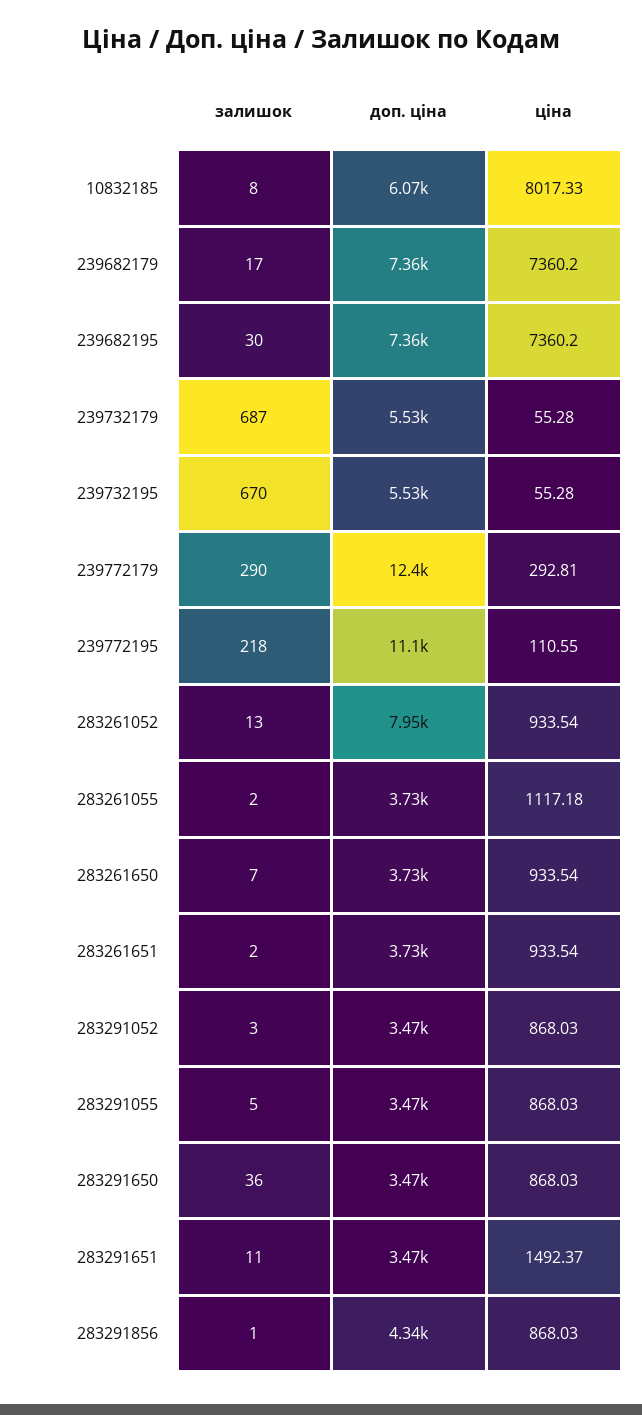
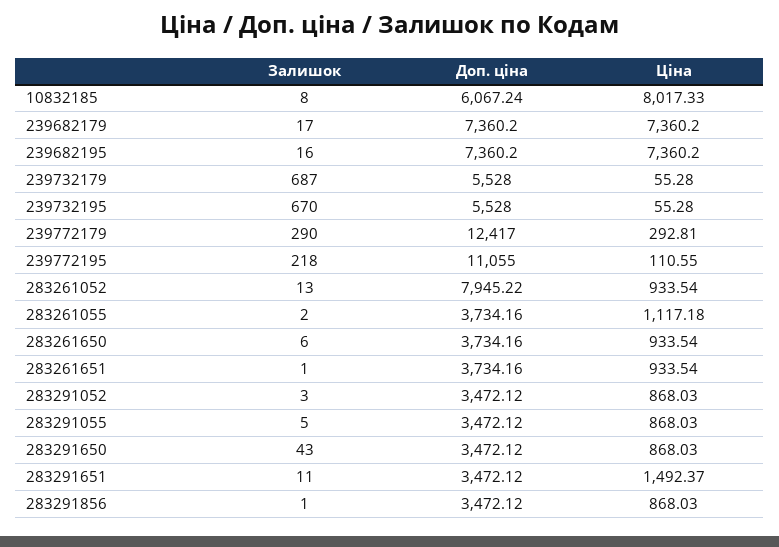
  {
    "залишок": {
      "10832185": 8,
      "239682179": 17,
-     "239682195": 30,
+     "239682195": 16,
      "239732179": 687,
      "239732195": 670,
      "239772179": 290,
      "239772195": 218,
      "283261052": 13,
      "283261055": 2,
-     "283261650": 7,
+     "283261650": 6,
-     "283261651": 2,
+     "283261651": 1,
      "283291052": 3,
      "283291055": 5,
-     "283291650": 36,
+     "283291650": 43,
      "283291651": 11,
      "283291856": 1
    },
    "доп. ціна": {
      "10832185": 6067.24,
      "239682179": 7360.2,
      "239682195": 7360.2,
      "239732179": 5528,
      "239732195": 5528,
      "239772179": 12417,
      "239772195": 11055,
      "283261052": 7945.22,
      "283261055": 3734.16,
      "283261650": 3734.16,
      "283261651": 3734.16,
      "283291052": 3472.12,
      "283291055": 3472.12,
      "283291650": 3472.12,
      "283291651": 3472.12,
-     "283291856": 4340
+     "283291856": 3472.12
    },
    "ціна": {
      "10832185": 8017.33,
      "239682179": 7360.2,
      "239682195": 7360.2,
      "239732179": 55.28,
      "239732195": 55.28,
      "239772179": 292.81,
      "239772195": 110.55,
      "283261052": 933.54,
      "283261055": 1117.18,
      "283261650": 933.54,
      "283261651": 933.54,
      "283291052": 868.03,
      "283291055": 868.03,
      "283291650": 868.03,
      "283291651": 1492.37,
      "283291856": 868.03
    }
  }

